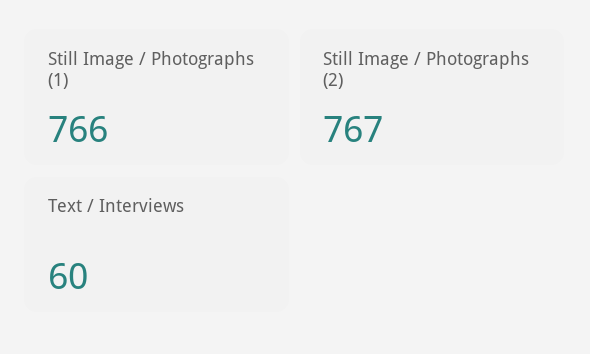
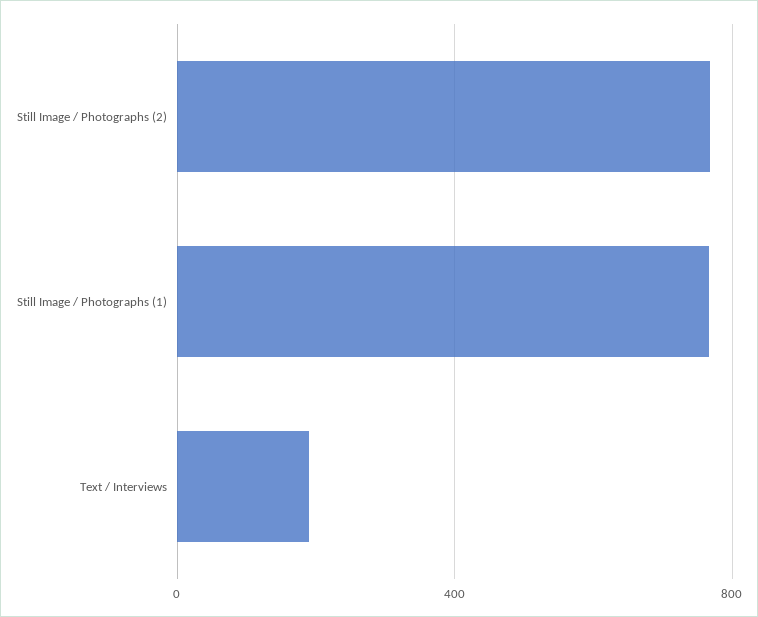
  {
    "Still Image / Photographs (1)": 766,
    "Still Image / Photographs (2)": 767,
-   "Text / Interviews": 60
+   "Text / Interviews": 200
  }

